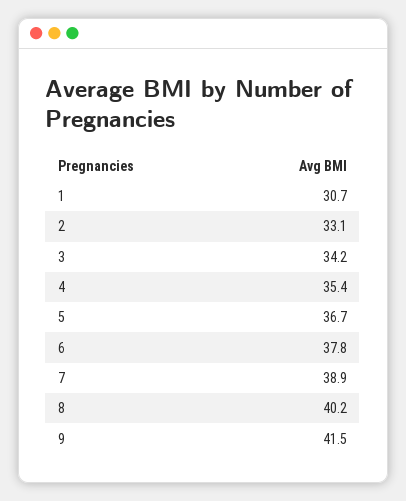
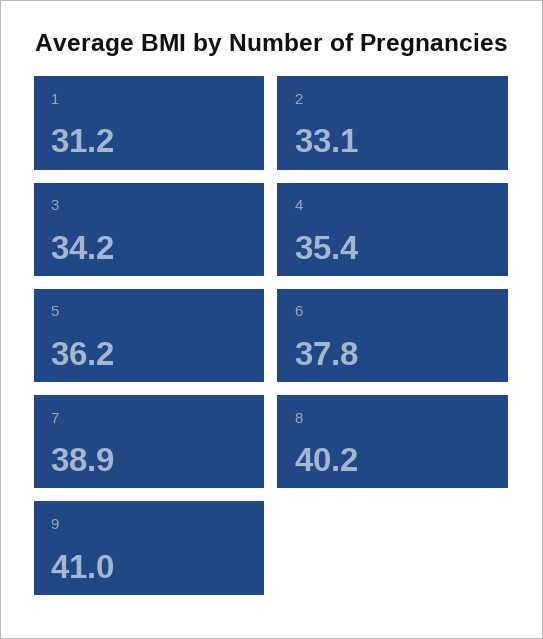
  {
-   "1": 30.7,
+   "1": 31.2,
    "2": 33.1,
    "3": 34.2,
    "4": 35.4,
-   "5": 36.7,
+   "5": 36.2,
    "6": 37.8,
    "7": 38.9,
    "8": 40.2,
-   "9": 41.5
+   "9": 41
  }

